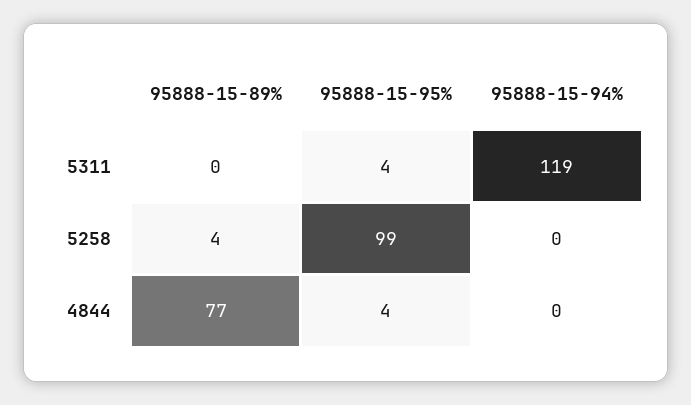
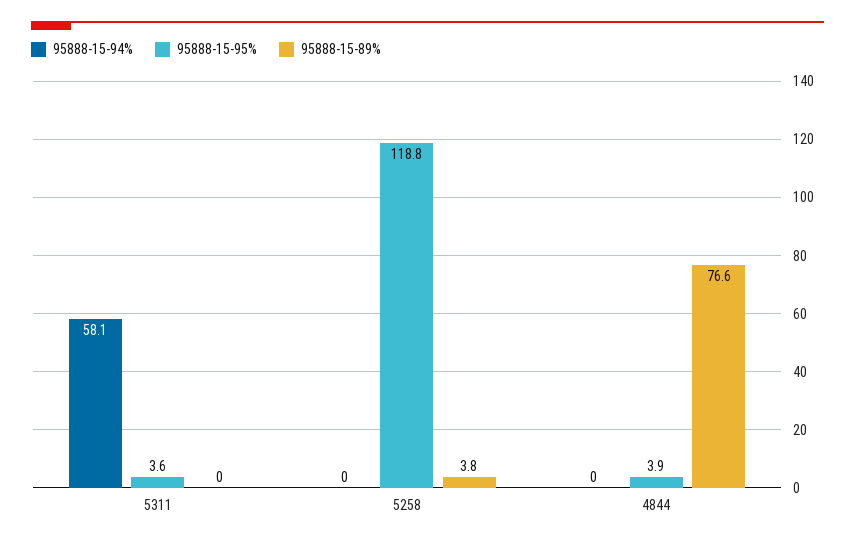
  {
    "95888-15-89%": {
      "5311": 0,
      "5258": 3.8,
      "4844": 76.6
    },
    "95888-15-95%": {
      "5311": 3.6,
-     "5258": 99,
+     "5258": 118.8,
      "4844": 3.9
    },
    "95888-15-94%": {
-     "5311": 119,
+     "5311": 58.1,
      "5258": 0,
      "4844": 0
    }
  }

